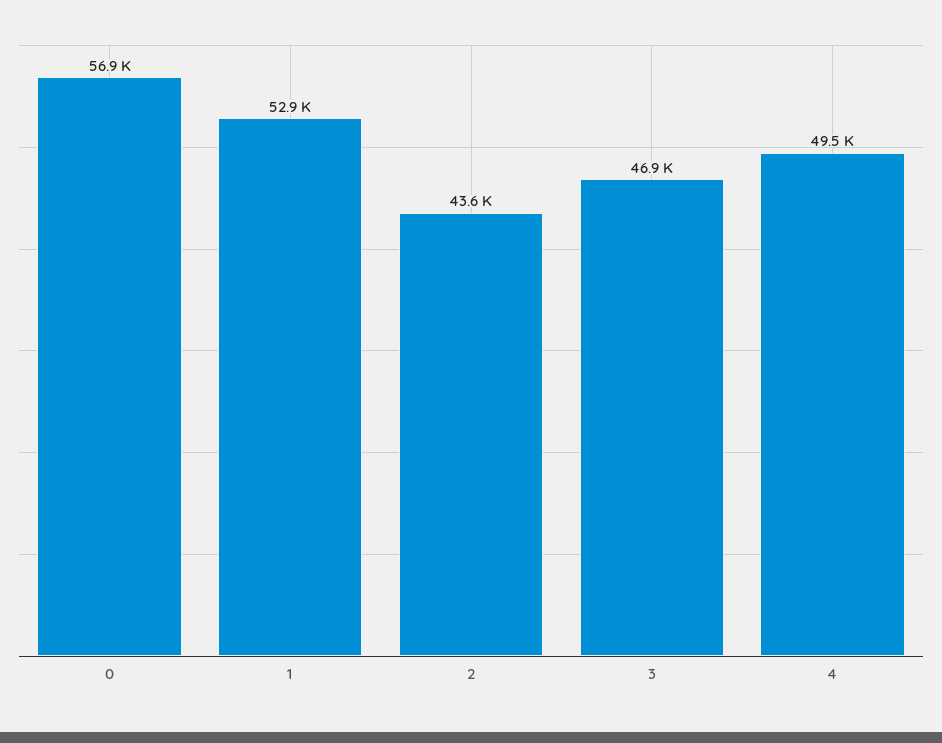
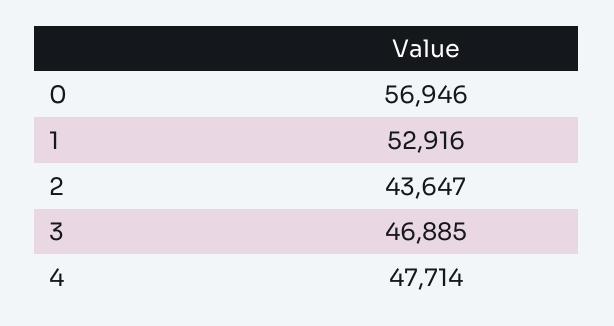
  {
    "0": 56946,
    "1": 52916,
    "2": 43647,
    "3": 46885,
-   "4": 49500
+   "4": 47714
  }

